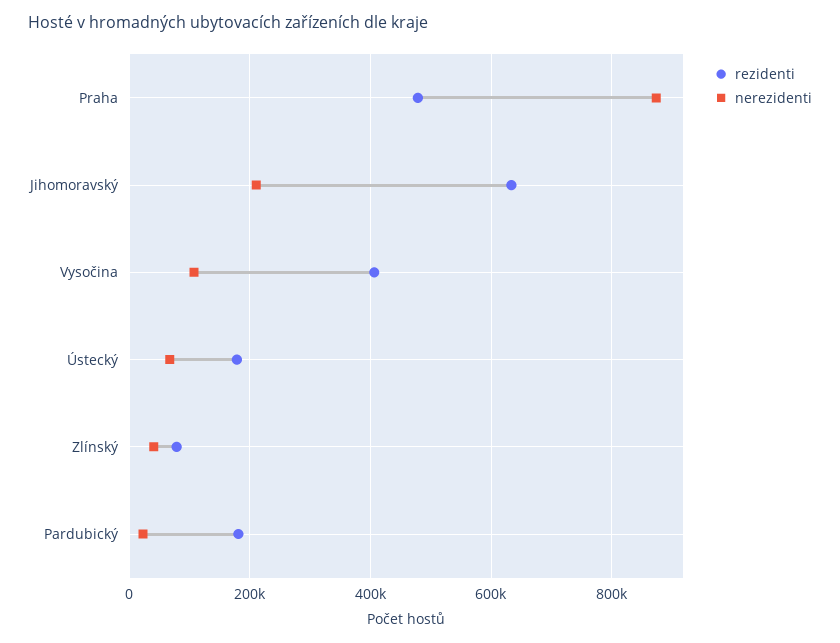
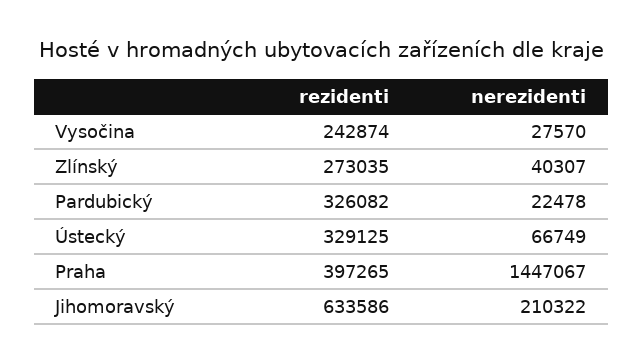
  {
    "rezidenti": {
-     "Praha": 480000,
+     "Praha": 397265,
      "Jihomoravský": 633586,
-     "Vysočina": 400000,
+     "Vysočina": 242874,
-     "Ústecký": 180000,
+     "Ústecký": 329125,
-     "Zlínský": 80000,
+     "Zlínský": 273035,
-     "Pardubický": 180000
+     "Pardubický": 326082
    },
    "nerezidenti": {
-     "Praha": 880000,
+     "Praha": 1447067,
      "Jihomoravský": 210322,
-     "Vysočina": 100000,
+     "Vysočina": 27570,
      "Ústecký": 66749,
      "Zlínský": 40307,
      "Pardubický": 22478
    }
  }

